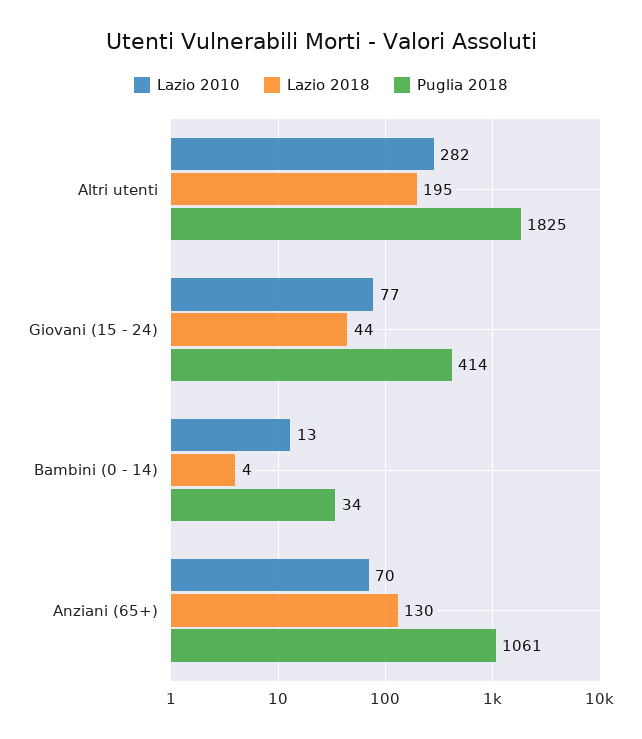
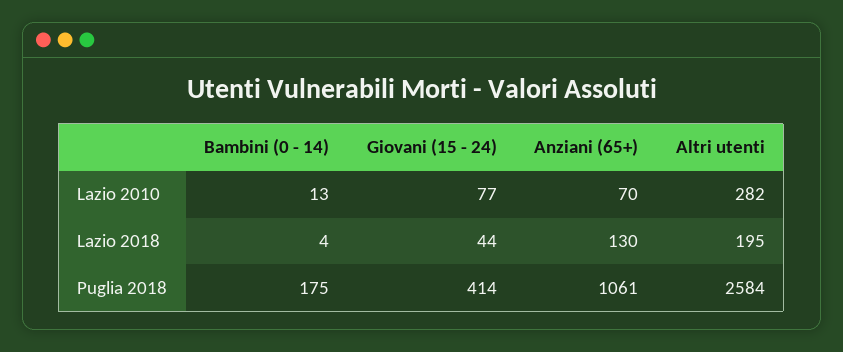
  {
    "Lazio 2010": {
      "Altri utenti": 282,
      "Giovani (15 - 24)": 77,
      "Bambini (0 - 14)": 13,
      "Anziani (65+)": 70
    },
    "Lazio 2018": {
      "Altri utenti": 195,
      "Giovani (15 - 24)": 44,
      "Bambini (0 - 14)": 4,
      "Anziani (65+)": 130
    },
    "Puglia 2018": {
-     "Altri utenti": 1825,
+     "Altri utenti": 2584,
      "Giovani (15 - 24)": 414,
-     "Bambini (0 - 14)": 34,
+     "Bambini (0 - 14)": 175,
      "Anziani (65+)": 1061
    }
  }

